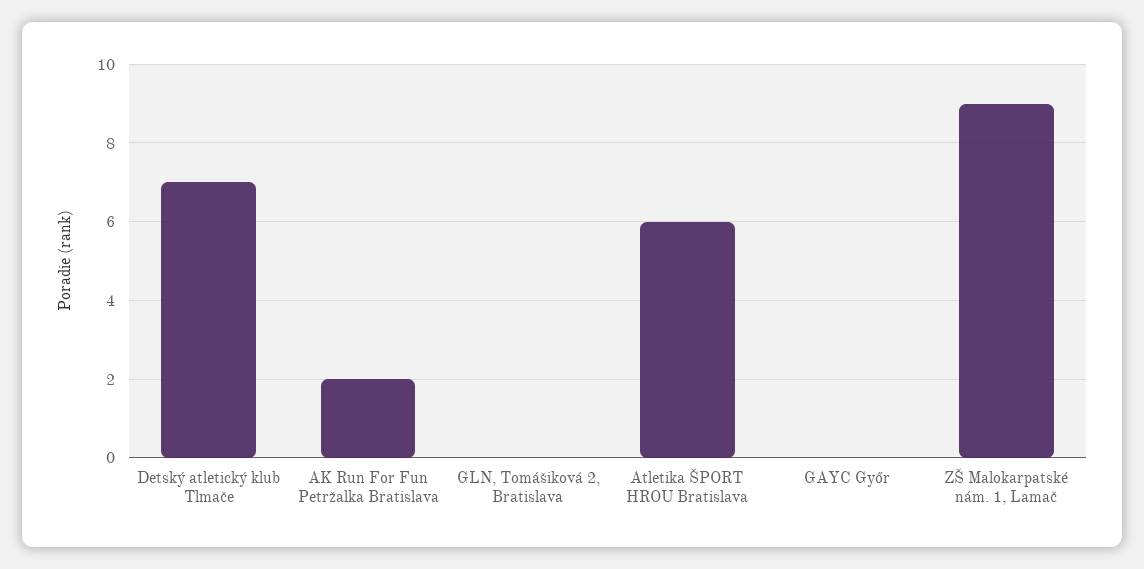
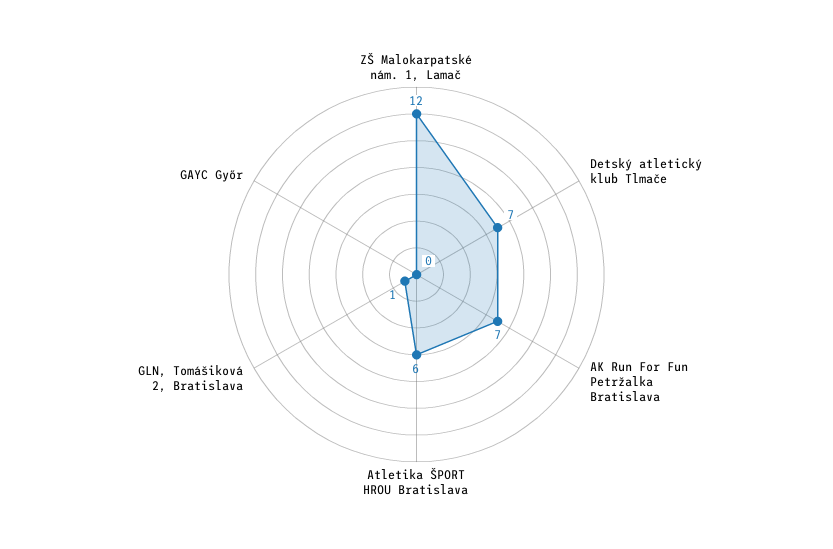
  {
    "Detský atletický klub Tlmače": 7,
-   "AK Run For Fun Petržalka Bratislava": 2,
+   "AK Run For Fun Petržalka Bratislava": 7,
-   "GLN, Tomášiková 2, Bratislava": 0,
+   "GLN, Tomášiková 2, Bratislava": 1,
    "Atletika ŠPORT HROU Bratislava": 6,
    "GAYC Győr": 0,
-   "ZŠ Malokarpatské nám. 1, Lamač": 9
+   "ZŠ Malokarpatské nám. 1, Lamač": 12
  }

